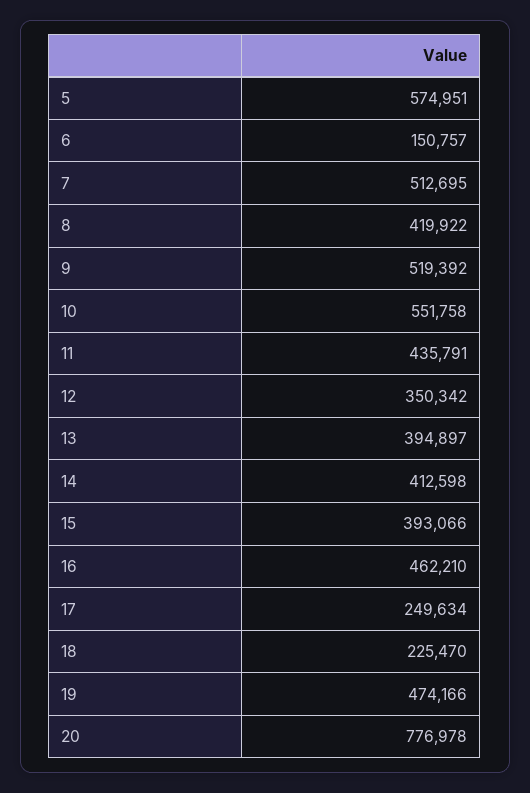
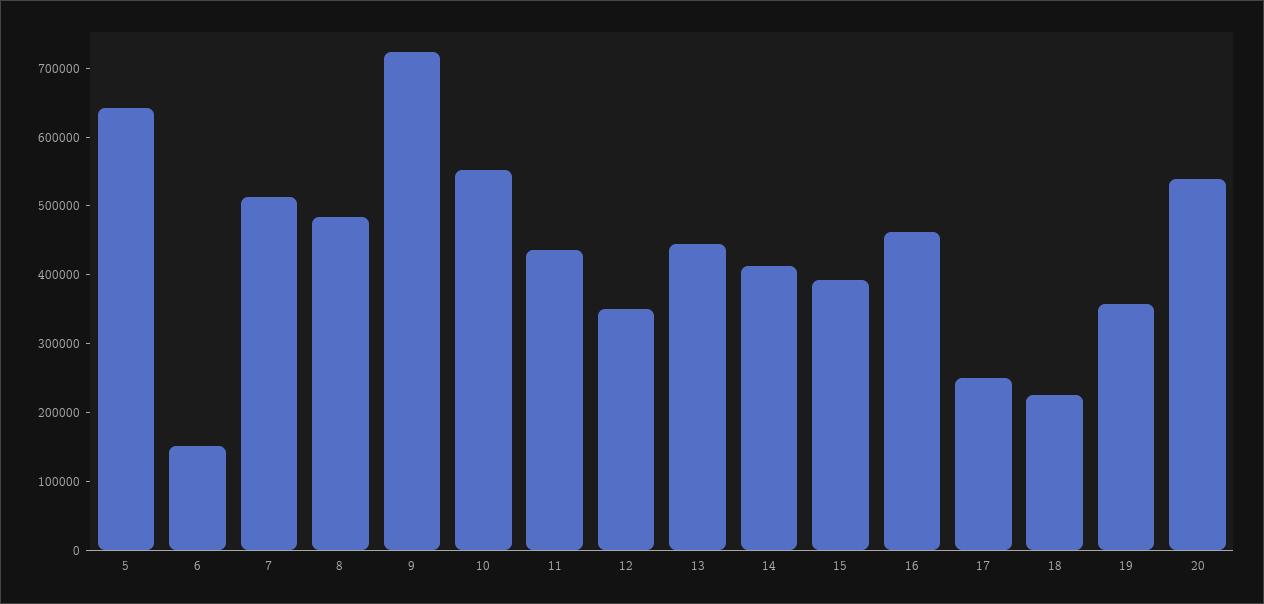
  {
-   "5": 574951,
+   "5": 640000,
    "6": 150757,
    "7": 512695,
-   "8": 419922,
+   "8": 480000,
-   "9": 519392,
+   "9": 720000,
    "10": 551758,
    "11": 435791,
    "12": 350342,
-   "13": 394897,
+   "13": 440000,
    "14": 412598,
    "15": 393066,
    "16": 462210,
    "17": 249634,
    "18": 225470,
-   "19": 474166,
+   "19": 360000,
-   "20": 776978
+   "20": 540000
  }

